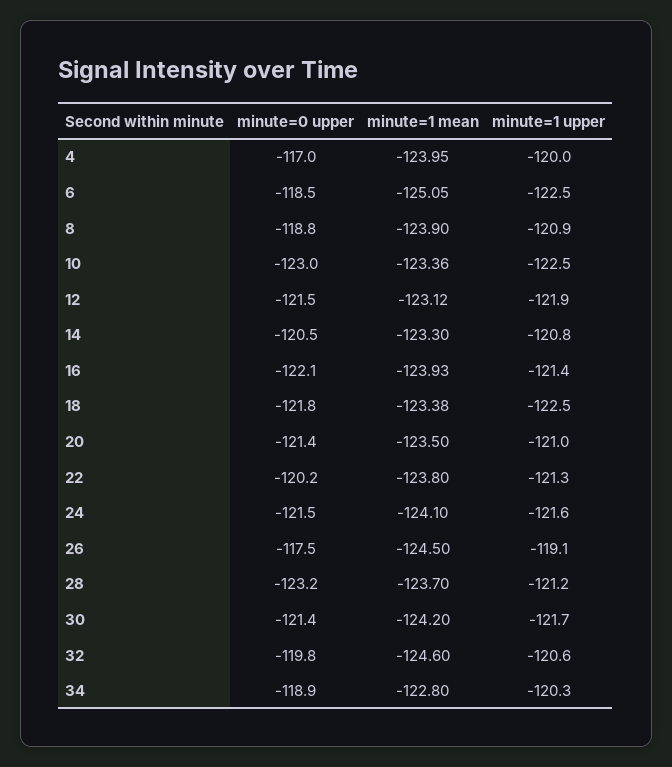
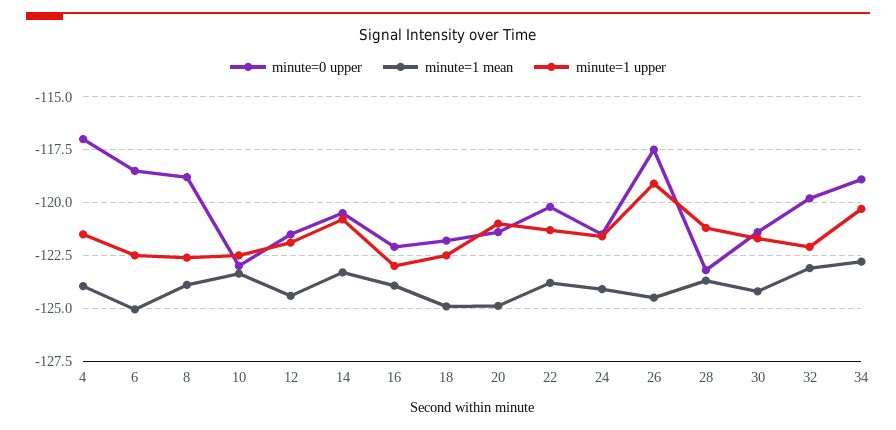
  {
    "minute=0 upper": {
      "4": -117,
      "6": -118.5,
      "8": -118.8,
      "10": -123,
      "12": -121.5,
      "14": -120.5,
      "16": -122.1,
      "18": -121.8,
      "20": -121.4,
      "22": -120.2,
      "24": -121.5,
      "26": -117.5,
      "28": -123.2,
      "30": -121.4,
      "32": -119.8,
      "34": -118.9
    },
    "minute=1 mean": {
      "4": -123.95,
      "6": -125.05,
      "8": -123.9,
      "10": -123.36,
-     "12": -123.12,
+     "12": -124.5,
      "14": -123.3,
      "16": -123.93,
-     "18": -123.38,
+     "18": -125,
-     "20": -123.5,
+     "20": -125,
      "22": -123.8,
      "24": -124.1,
      "26": -124.5,
      "28": -123.7,
      "30": -124.2,
-     "32": -124.6,
+     "32": -123,
      "34": -122.8
    },
    "minute=1 upper": {
-     "4": -120,
+     "4": -121.5,
      "6": -122.5,
-     "8": -120.9,
+     "8": -122.5,
      "10": -122.5,
      "12": -121.9,
      "14": -120.8,
-     "16": -121.4,
+     "16": -123,
      "18": -122.5,
      "20": -121,
      "22": -121.3,
      "24": -121.6,
      "26": -119.1,
      "28": -121.2,
      "30": -121.7,
-     "32": -120.6,
+     "32": -122,
      "34": -120.3
    }
  }

